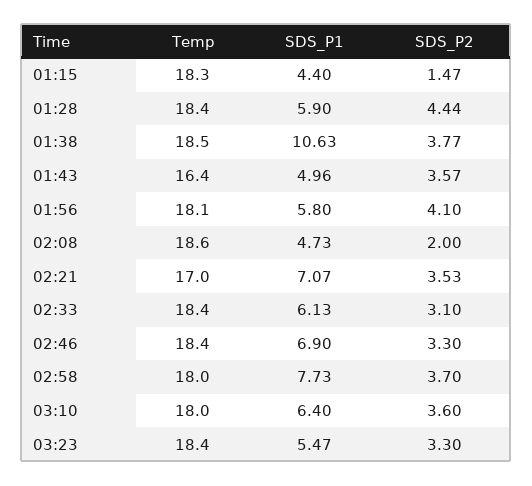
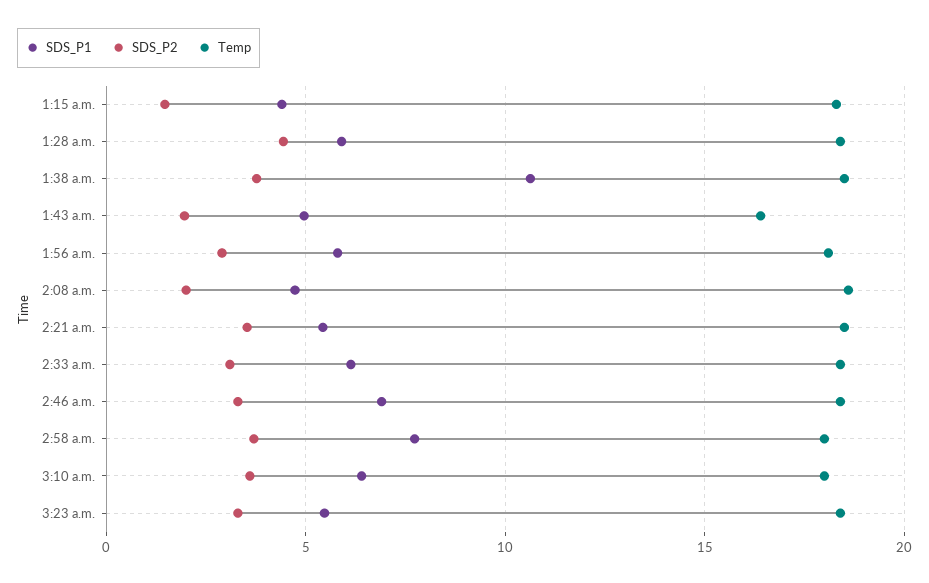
  {
    "Temp": {
      "01:15": 18.3,
      "01:28": 18.4,
      "01:38": 18.5,
      "01:43": 16.4,
      "01:56": 18.1,
      "02:08": 18.6,
-     "02:21": 17,
+     "02:21": 18.5,
      "02:33": 18.4,
      "02:46": 18.4,
      "02:58": 18,
      "03:10": 18,
      "03:23": 18.4
    },
    "SDS_P1": {
      "01:15": 4.4,
      "01:28": 5.9,
      "01:38": 10.63,
      "01:43": 4.96,
      "01:56": 5.8,
      "02:08": 4.73,
-     "02:21": 7.07,
+     "02:21": 5.5,
      "02:33": 6.13,
      "02:46": 6.9,
      "02:58": 7.73,
      "03:10": 6.4,
      "03:23": 5.47
    },
    "SDS_P2": {
      "01:15": 1.47,
      "01:28": 4.44,
      "01:38": 3.77,
-     "01:43": 3.57,
+     "01:43": 2,
-     "01:56": 4.1,
+     "01:56": 3,
      "02:08": 2,
      "02:21": 3.53,
      "02:33": 3.1,
      "02:46": 3.3,
      "02:58": 3.7,
      "03:10": 3.6,
      "03:23": 3.3
    }
  }

